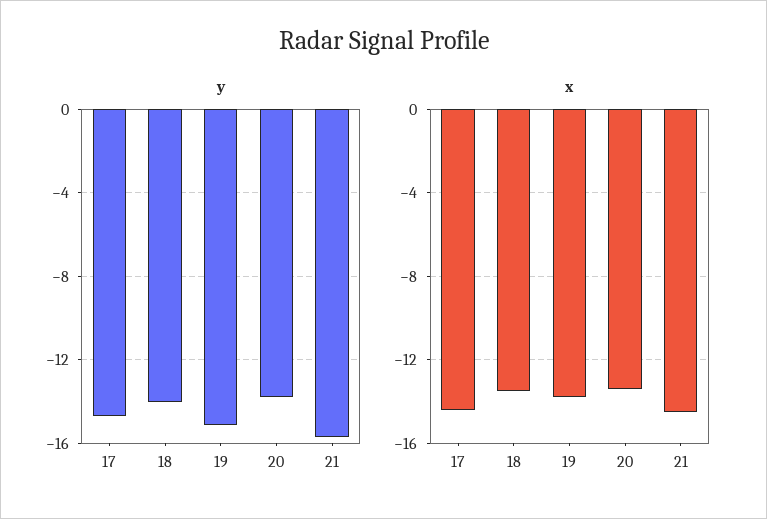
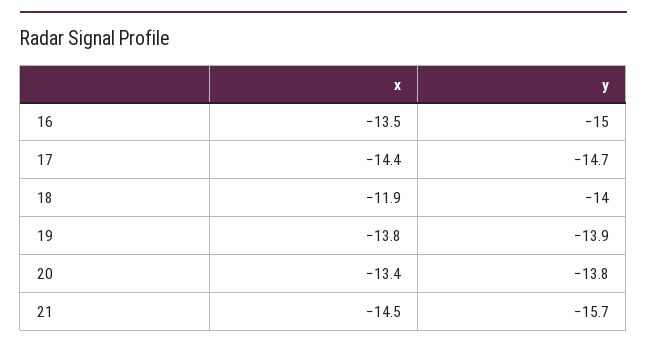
  {
    "y": {
      "17": -14.7,
      "18": -14,
-     "19": -15,
+     "19": -13.9,
      "20": -13.8,
-     "21": -15.7
+     "21": -15.7,
+     "16": -15
    },
    "x": {
      "17": -14.4,
-     "18": -13.5,
+     "18": -11.9,
      "19": -13.8,
      "20": -13.4,
-     "21": -14.5
+     "21": -14.5,
+     "16": -13.5
    }
  }

